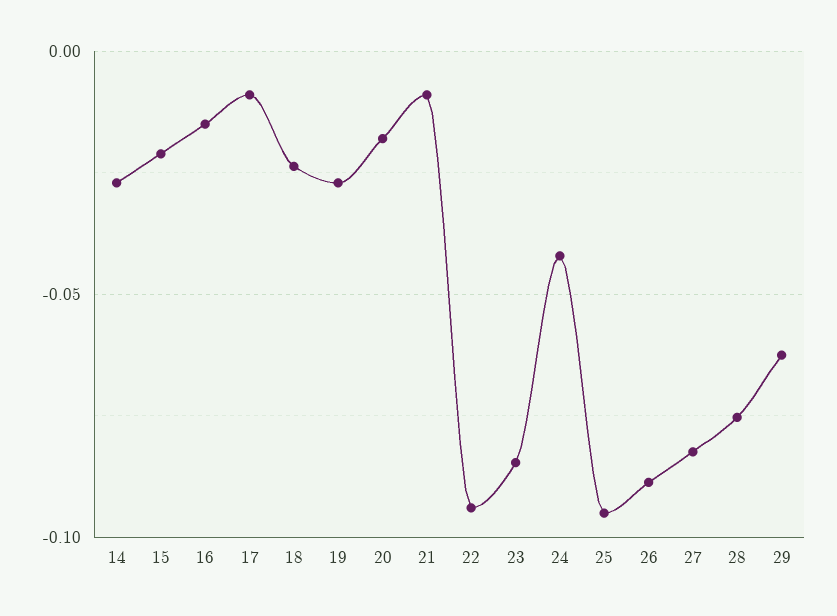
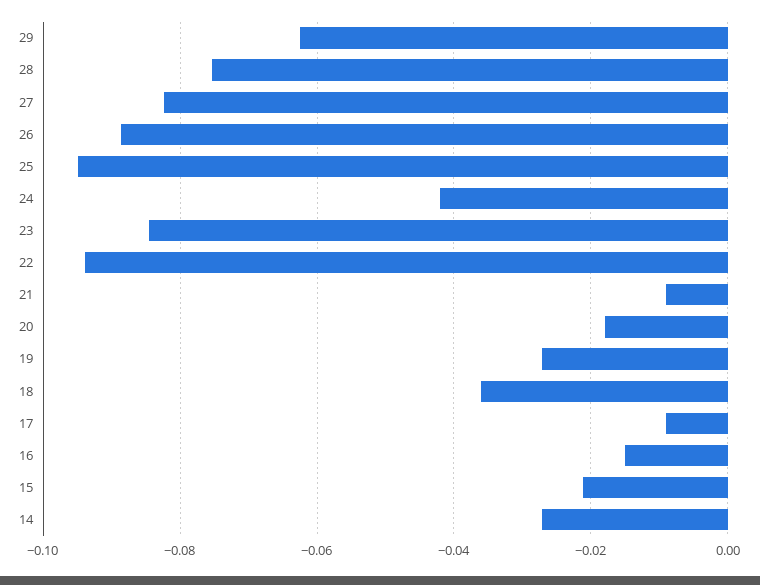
  {
    "14": -0.028,
    "15": -0.022,
    "16": -0.016,
    "17": -0.01,
-   "18": -0.025,
+   "18": -0.036,
    "19": -0.028,
    "20": -0.018,
    "21": -0.01,
    "22": -0.094,
    "23": -0.084,
    "24": -0.042,
    "25": -0.096,
    "26": -0.088,
    "27": -0.082,
    "28": -0.076,
    "29": -0.062
  }

